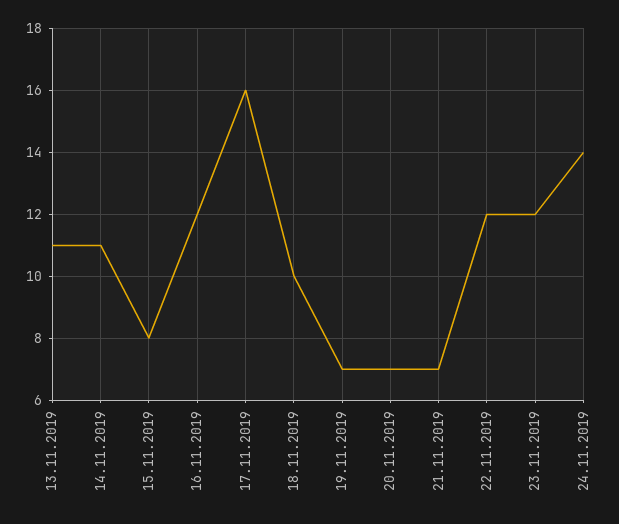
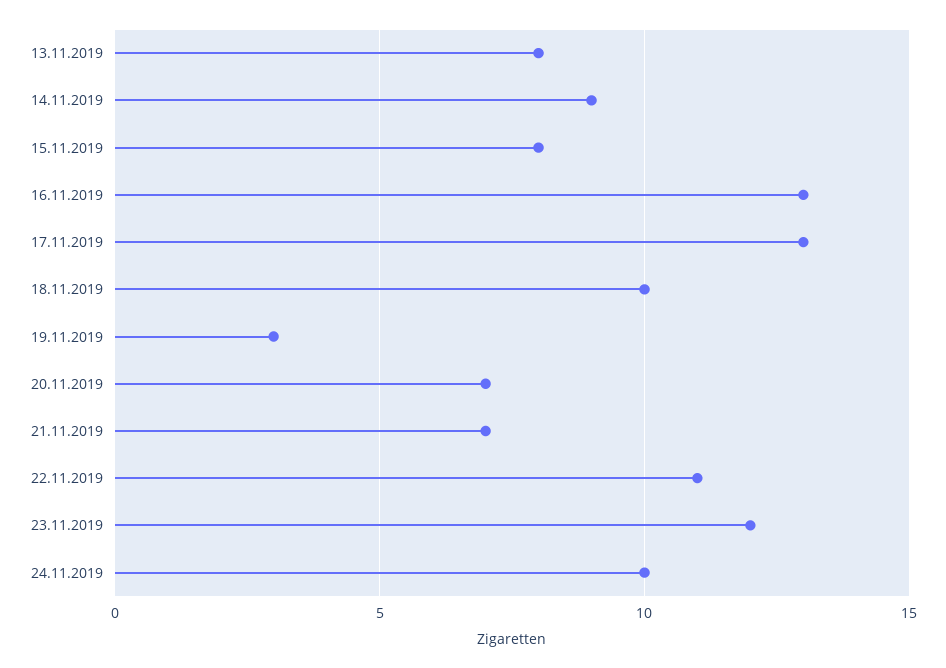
  {
-   "13.11.2019": 11,
+   "13.11.2019": 8,
-   "14.11.2019": 11,
+   "14.11.2019": 9,
    "15.11.2019": 8,
-   "16.11.2019": 12,
+   "16.11.2019": 13,
-   "17.11.2019": 16,
+   "17.11.2019": 13,
    "18.11.2019": 10,
-   "19.11.2019": 7,
+   "19.11.2019": 3,
    "20.11.2019": 7,
    "21.11.2019": 7,
-   "22.11.2019": 12,
+   "22.11.2019": 11,
    "23.11.2019": 12,
-   "24.11.2019": 14
+   "24.11.2019": 10
  }

